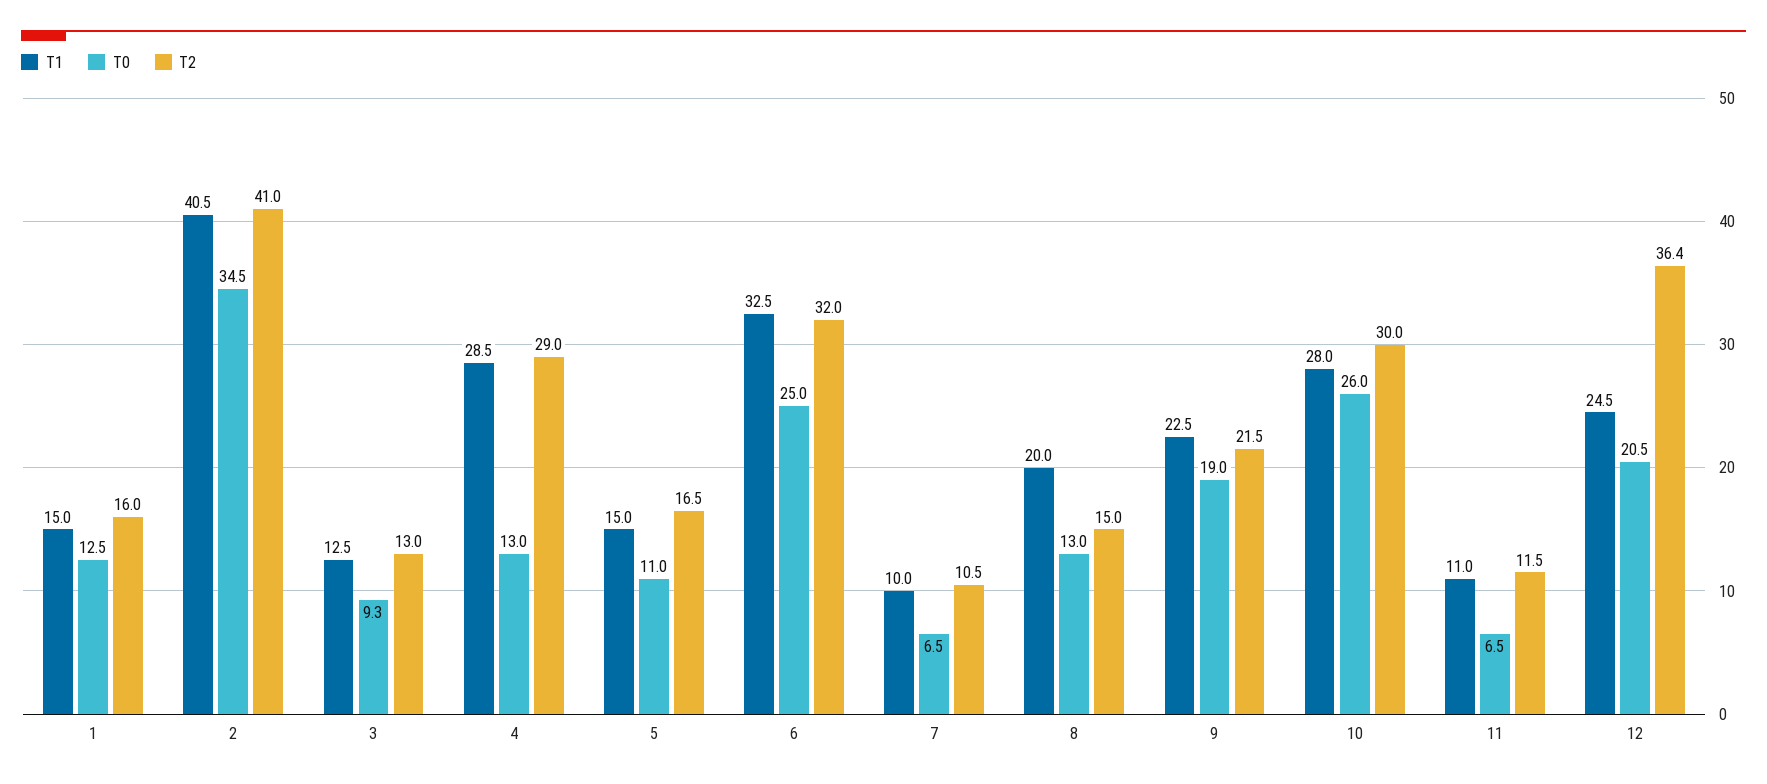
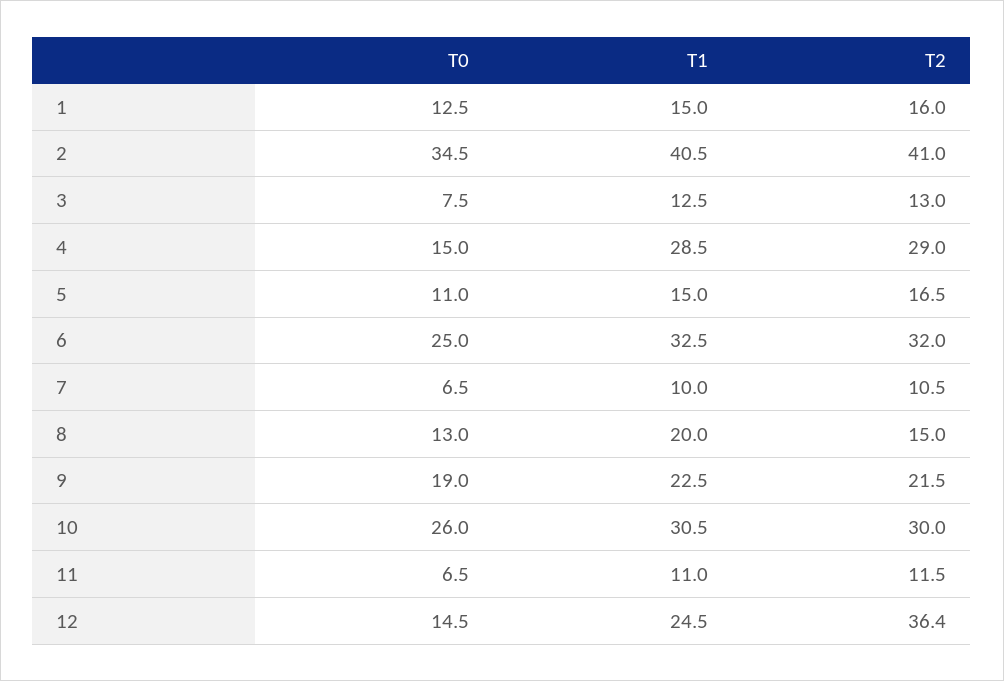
  {
    "T1": {
      "1": 15,
      "2": 40.5,
      "3": 12.5,
      "4": 28.5,
      "5": 15,
      "6": 32.5,
      "7": 10,
      "8": 20,
      "9": 22.5,
-     "10": 28,
+     "10": 30.5,
      "11": 11,
      "12": 24.5
    },
    "T0": {
      "1": 12.5,
      "2": 34.5,
-     "3": 9.3,
+     "3": 7.5,
-     "4": 13,
+     "4": 15,
      "5": 11,
      "6": 25,
      "7": 6.5,
      "8": 13,
      "9": 19,
      "10": 26,
      "11": 6.5,
-     "12": 20.5
+     "12": 14.5
    },
    "T2": {
      "1": 16,
      "2": 41,
      "3": 13,
      "4": 29,
      "5": 16.5,
      "6": 32,
      "7": 10.5,
      "8": 15,
      "9": 21.5,
      "10": 30,
      "11": 11.5,
      "12": 36.4
    }
  }

